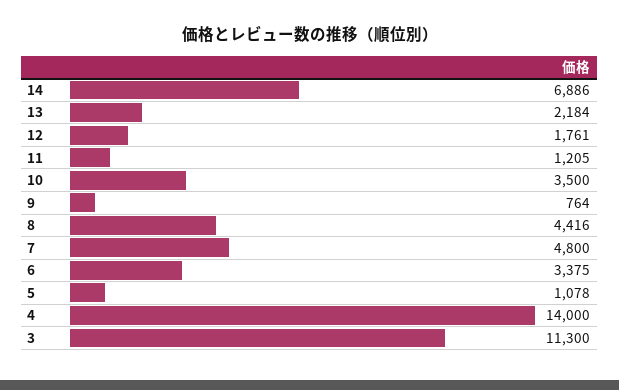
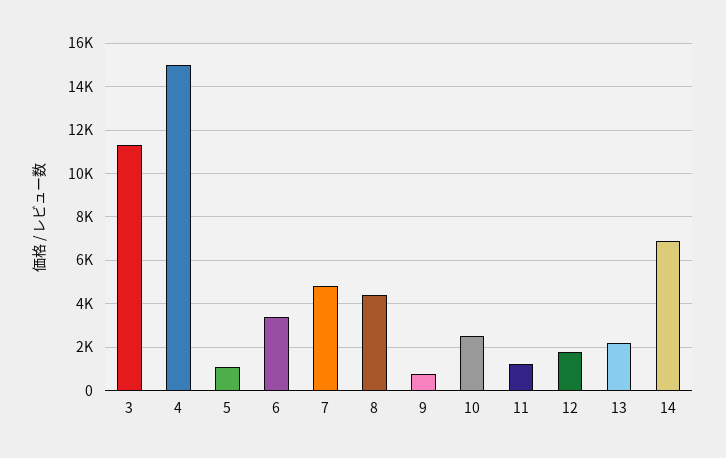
  {
    "14": 6886,
    "13": 2184,
    "12": 1761,
    "11": 1205,
-   "10": 3500,
+   "10": 2500,
    "9": 764,
    "8": 4416,
    "7": 4800,
    "6": 3375,
    "5": 1078,
-   "4": 14000,
+   "4": 15000,
    "3": 11300
  }

